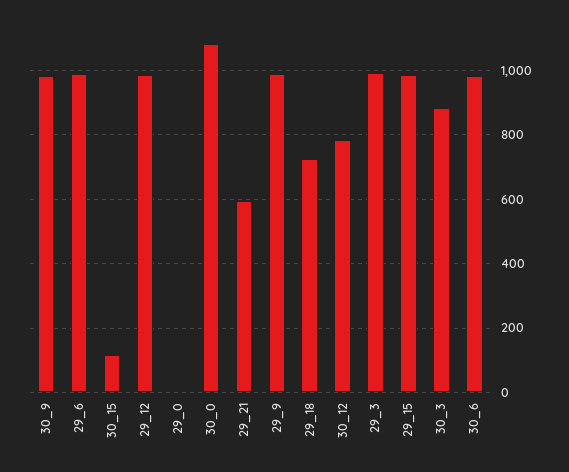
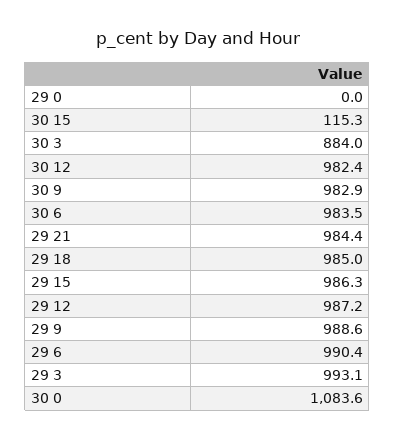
  {
    "30_9": 982.9,
    "29_6": 990.4,
    "30_15": 115.3,
    "29_12": 987.2,
    "29_0": 0,
    "30_0": 1083.6,
-   "29_21": 600,
+   "29_21": 984.4,
    "29_9": 988.6,
-   "29_18": 720,
+   "29_18": 985,
-   "30_12": 780,
+   "30_12": 982.4,
    "29_3": 993.1,
    "29_15": 986.3,
    "30_3": 884,
    "30_6": 983.5
  }

